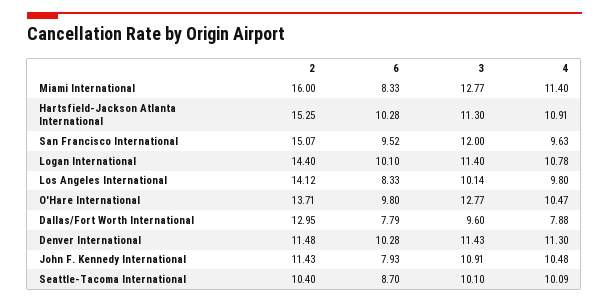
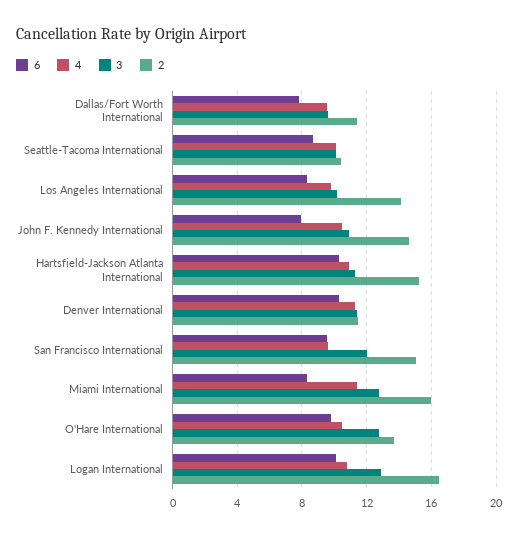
  {
    "2": {
      "Miami International": 16,
      "Hartsfield-Jackson Atlanta International": 15.25,
      "San Francisco International": 15.07,
-     "Logan International": 14.4,
+     "Logan International": 16.5,
      "Los Angeles International": 14.12,
      "O'Hare International": 13.71,
-     "Dallas/Fort Worth International": 12.95,
+     "Dallas/Fort Worth International": 11.5,
      "Denver International": 11.48,
-     "John F. Kennedy International": 11.43,
+     "John F. Kennedy International": 14.5,
      "Seattle-Tacoma International": 10.4
    },
    "6": {
      "Miami International": 8.33,
      "Hartsfield-Jackson Atlanta International": 10.28,
      "San Francisco International": 9.52,
      "Logan International": 10.1,
      "Los Angeles International": 8.33,
      "O'Hare International": 9.8,
      "Dallas/Fort Worth International": 7.79,
      "Denver International": 10.28,
      "John F. Kennedy International": 7.93,
      "Seattle-Tacoma International": 8.7
    },
    "3": {
      "Miami International": 12.77,
      "Hartsfield-Jackson Atlanta International": 11.3,
      "San Francisco International": 12,
-     "Logan International": 11.4,
+     "Logan International": 13,
      "Los Angeles International": 10.14,
      "O'Hare International": 12.77,
      "Dallas/Fort Worth International": 9.6,
      "Denver International": 11.43,
      "John F. Kennedy International": 10.91,
      "Seattle-Tacoma International": 10.1
    },
    "4": {
      "Miami International": 11.4,
      "Hartsfield-Jackson Atlanta International": 10.91,
      "San Francisco International": 9.63,
      "Logan International": 10.78,
      "Los Angeles International": 9.8,
      "O'Hare International": 10.47,
-     "Dallas/Fort Worth International": 7.88,
+     "Dallas/Fort Worth International": 9.5,
      "Denver International": 11.3,
      "John F. Kennedy International": 10.48,
      "Seattle-Tacoma International": 10.09
    }
  }

